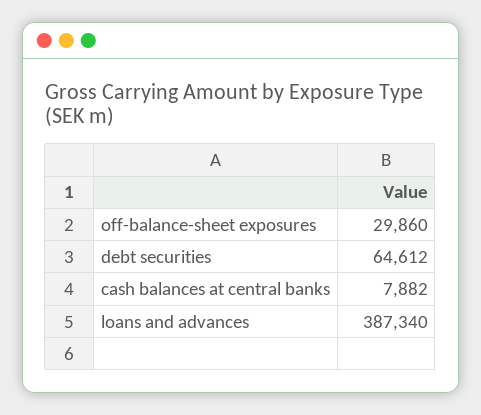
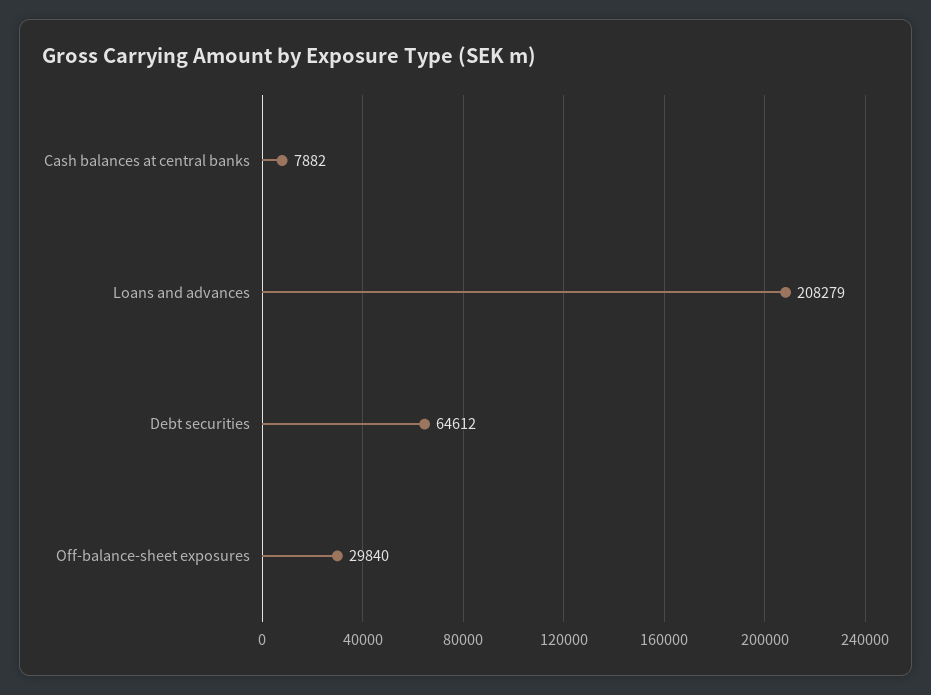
  {
-   "off-balance-sheet exposures": 29860,
+   "off-balance-sheet exposures": 29840,
    "debt securities": 64612,
    "cash balances at central banks": 7882,
-   "loans and advances": 387340
+   "loans and advances": 208279
  }

